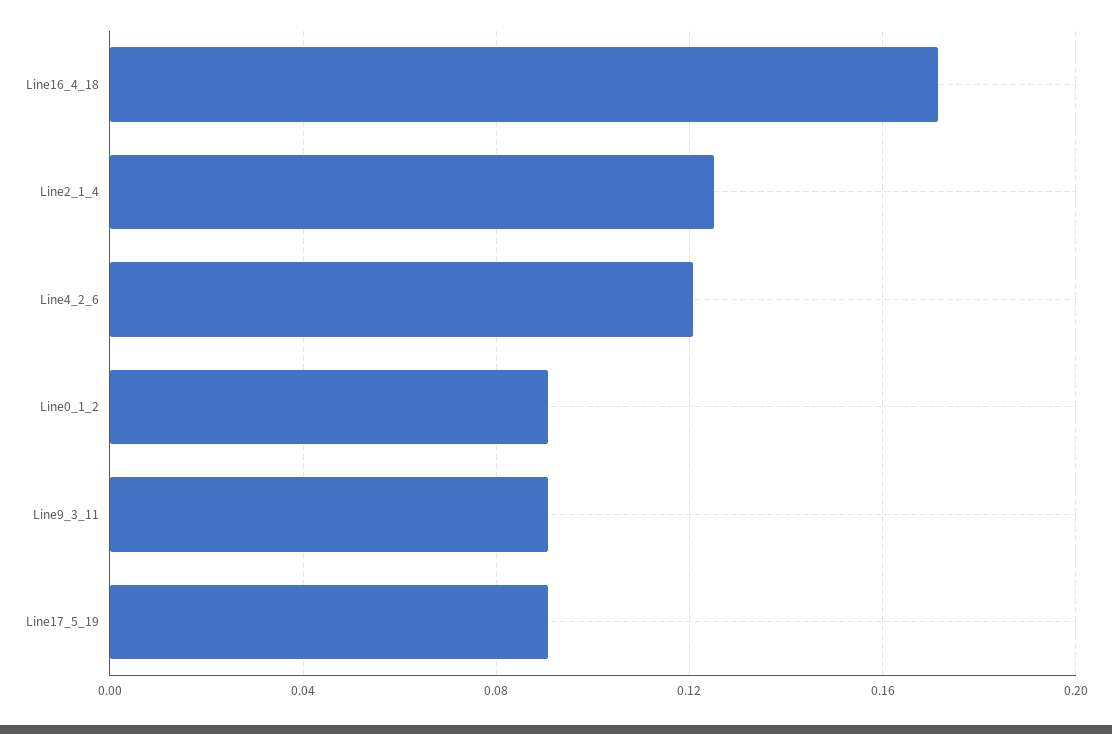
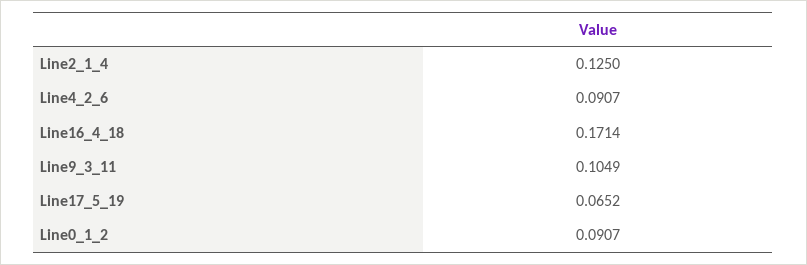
  {
    "Line16_4_18": 0.1714,
    "Line2_1_4": 0.125,
-   "Line4_2_6": 0.12,
+   "Line4_2_6": 0.0907,
    "Line0_1_2": 0.0907,
-   "Line9_3_11": 0.09,
+   "Line9_3_11": 0.1049,
-   "Line17_5_19": 0.09
+   "Line17_5_19": 0.0652
  }

